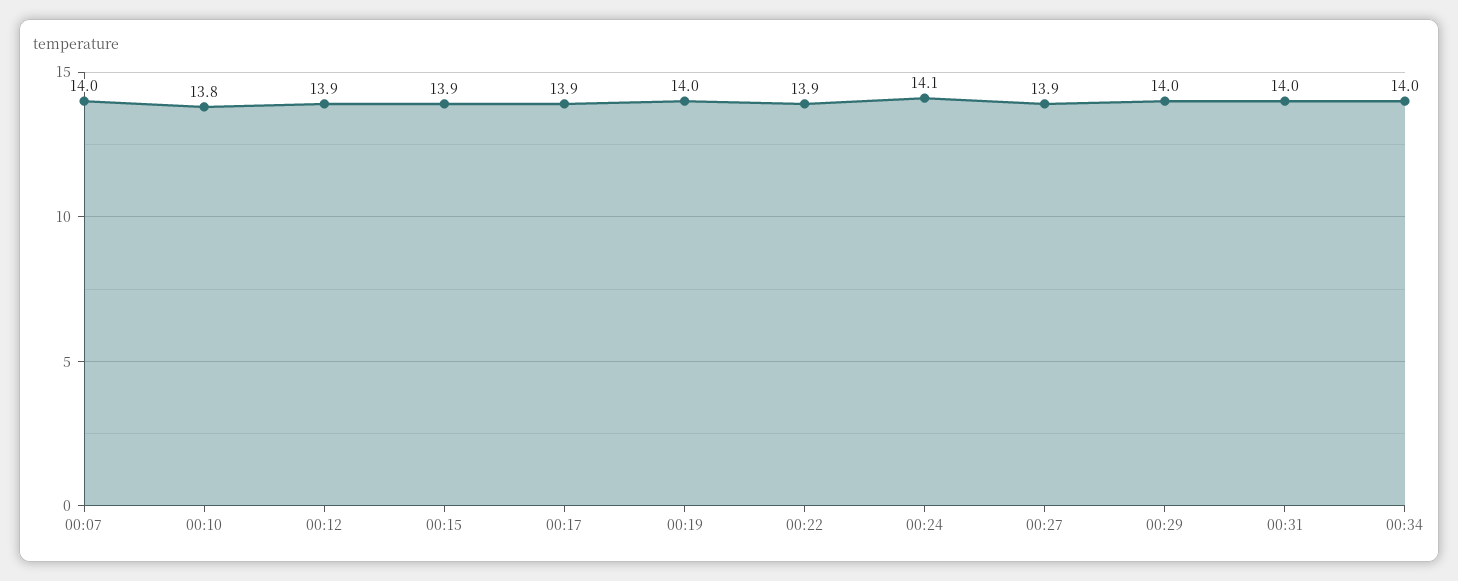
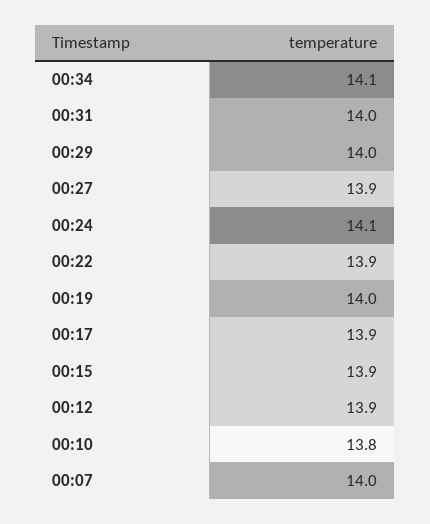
  {
    "00:07": 14,
    "00:10": 13.8,
    "00:12": 13.9,
    "00:15": 13.9,
    "00:17": 13.9,
    "00:19": 14,
    "00:22": 13.9,
    "00:24": 14.1,
    "00:27": 13.9,
    "00:29": 14,
    "00:31": 14,
-   "00:34": 14
+   "00:34": 14.1
  }

